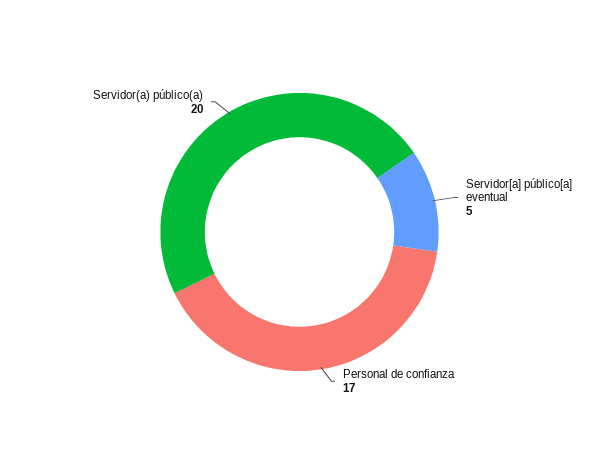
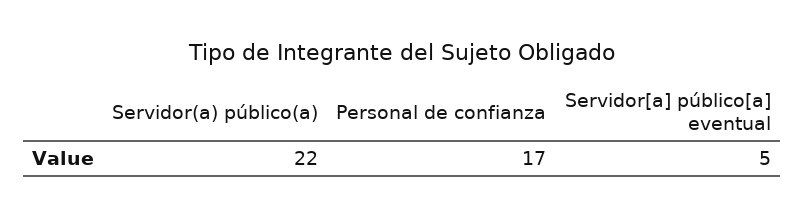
  {
    "Servidor[a] público[a] eventual": 5,
    "Personal de confianza": 17,
-   "Servidor(a) público(a)": 20
+   "Servidor(a) público(a)": 22
  }

